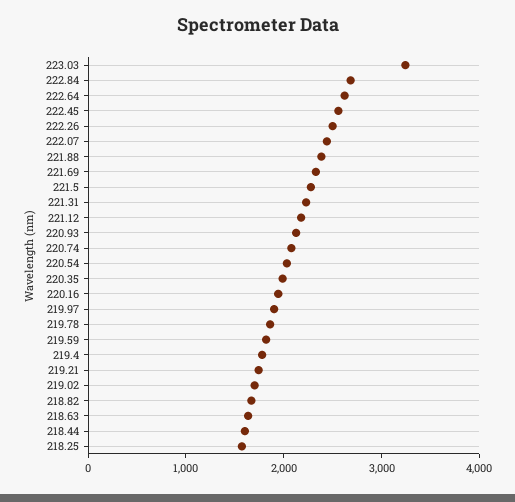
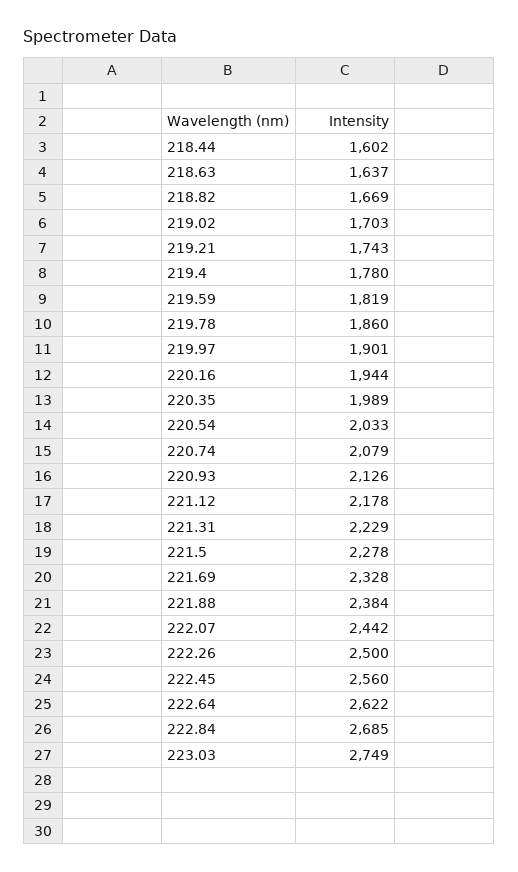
  {
-   "223.03": 3200,
+   "223.03": 2749,
    "222.84": 2685,
    "222.64": 2622,
    "222.45": 2560,
    "222.26": 2500,
    "222.07": 2442,
    "221.88": 2384,
    "221.69": 2328,
    "221.5": 2278,
    "221.31": 2229,
    "221.12": 2178,
    "220.93": 2126,
    "220.74": 2079,
    "220.54": 2033,
    "220.35": 1989,
    "220.16": 1944,
    "219.97": 1901,
    "219.78": 1860,
    "219.59": 1819,
    "219.4": 1780,
    "219.21": 1743,
    "219.02": 1703,
    "218.82": 1669,
    "218.63": 1637,
-   "218.44": 1602,
+   "218.44": 1602
-   "218.25": 1600
  }

